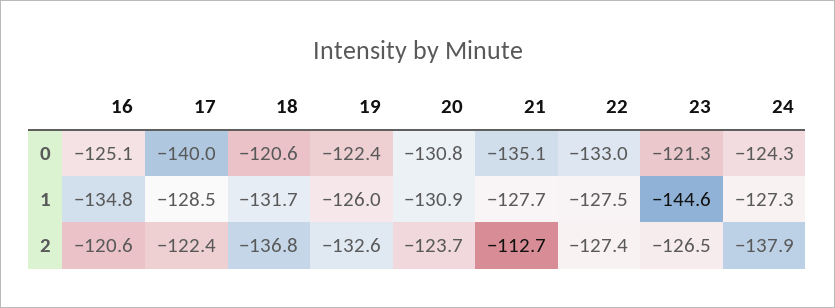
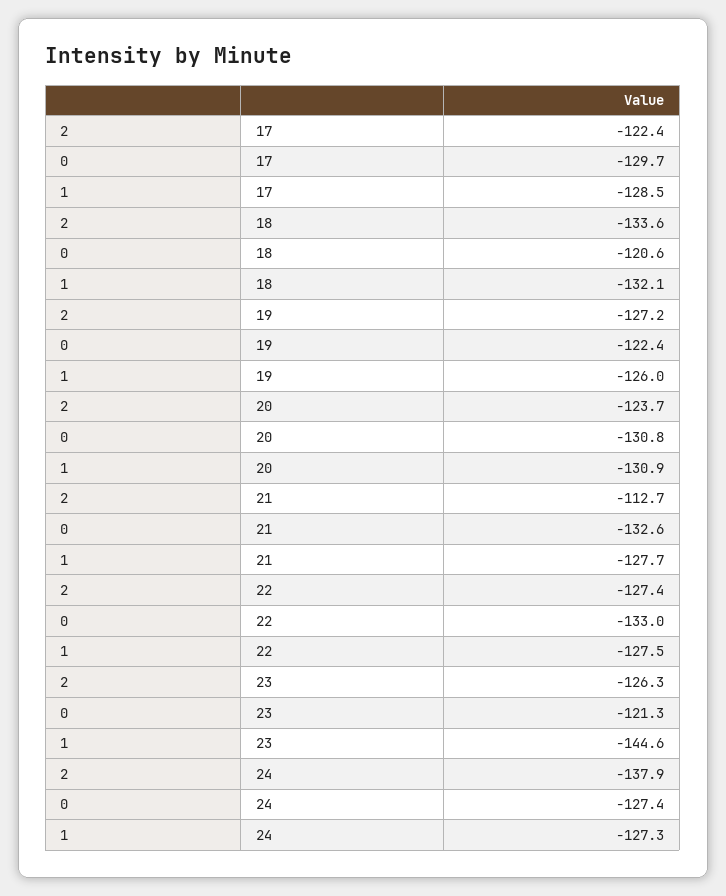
  {
-   "16": {
-     "0": -125.1,
-     "1": -134.8,
-     "2": -120.6
-   },
    "17": {
-     "0": -140,
+     "0": -129.7,
      "1": -128.5,
      "2": -122.4
    },
    "18": {
      "0": -120.6,
-     "1": -131.7,
+     "1": -132.1,
-     "2": -136.8
+     "2": -133.6
    },
    "19": {
      "0": -122.4,
      "1": -126,
-     "2": -132.6
+     "2": -127.2
    },
    "20": {
      "0": -130.8,
      "1": -130.9,
      "2": -123.7
    },
    "21": {
-     "0": -135.1,
+     "0": -132.6,
      "1": -127.7,
      "2": -112.7
    },
    "22": {
      "0": -133,
      "1": -127.5,
      "2": -127.4
    },
    "23": {
      "0": -121.3,
      "1": -144.6,
-     "2": -126.5
+     "2": -126.3
    },
    "24": {
-     "0": -124.3,
+     "0": -127.4,
      "1": -127.3,
      "2": -137.9
    }
  }

